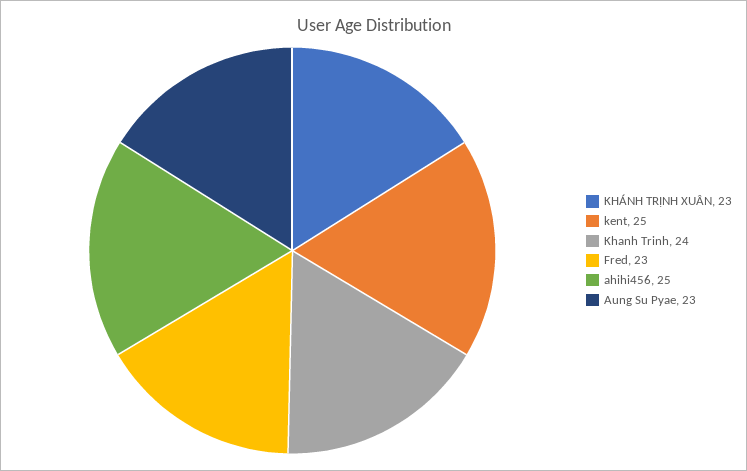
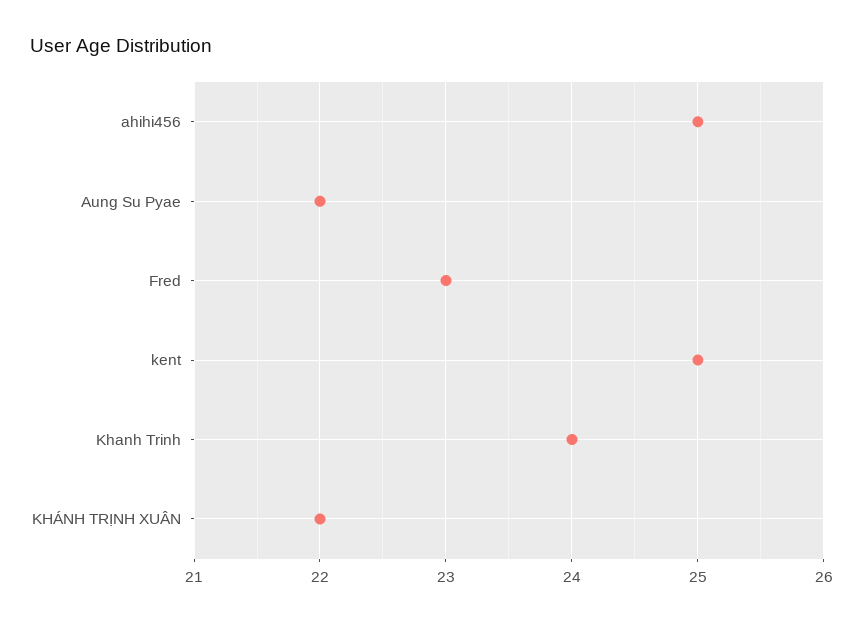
  {
-   "KHÁNH TRỊNH XUÂN": 23,
+   "KHÁNH TRỊNH XUÂN": 22,
    "kent": 25,
    "Khanh Trinh": 24,
    "Fred": 23,
    "ahihi456": 25,
-   "Aung Su Pyae": 23
+   "Aung Su Pyae": 22
  }

